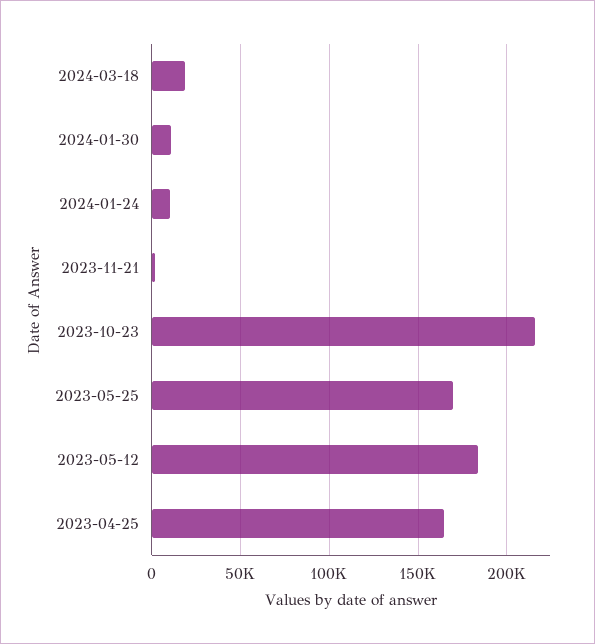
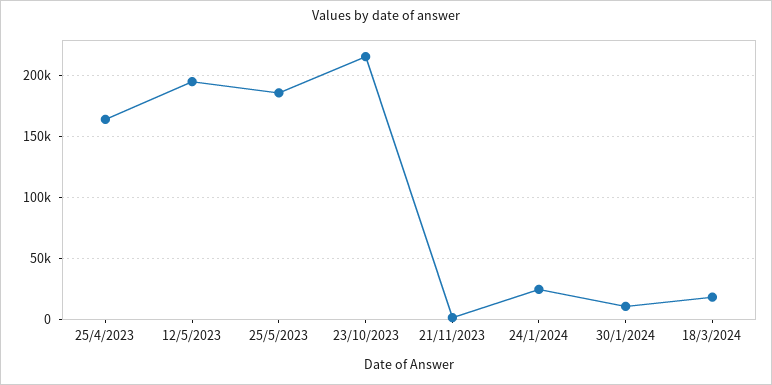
  {
    "2024-03-18": 20000,
    "2024-01-30": 10000,
-   "2024-01-24": 10000,
+   "2024-01-24": 25000,
    "2023-11-21": 0,
    "2023-10-23": 215000,
-   "2023-05-25": 170000,
+   "2023-05-25": 185000,
-   "2023-05-12": 185000,
+   "2023-05-12": 195000,
    "2023-04-25": 165000
  }

